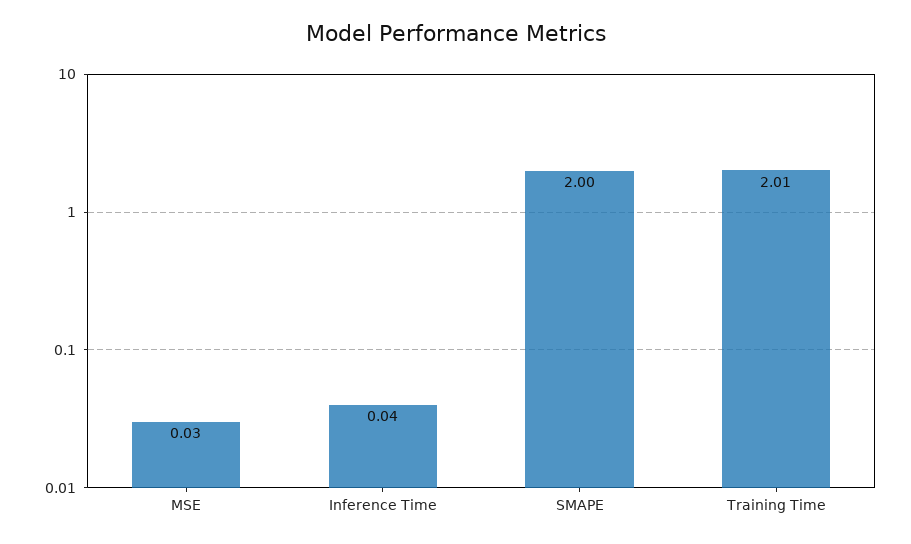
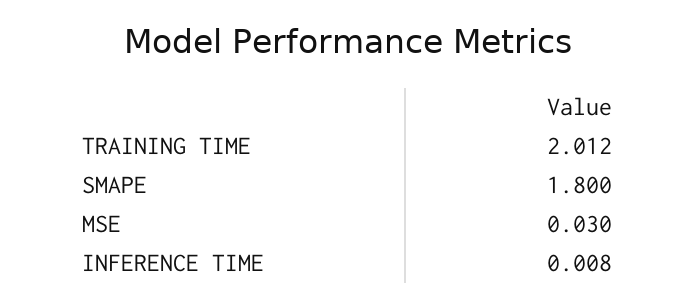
  {
    "MSE": 0.03,
-   "Inference Time": 0.04,
+   "Inference Time": 0.008,
-   "SMAPE": 2,
+   "SMAPE": 1.8,
    "Training Time": 2.012
  }

